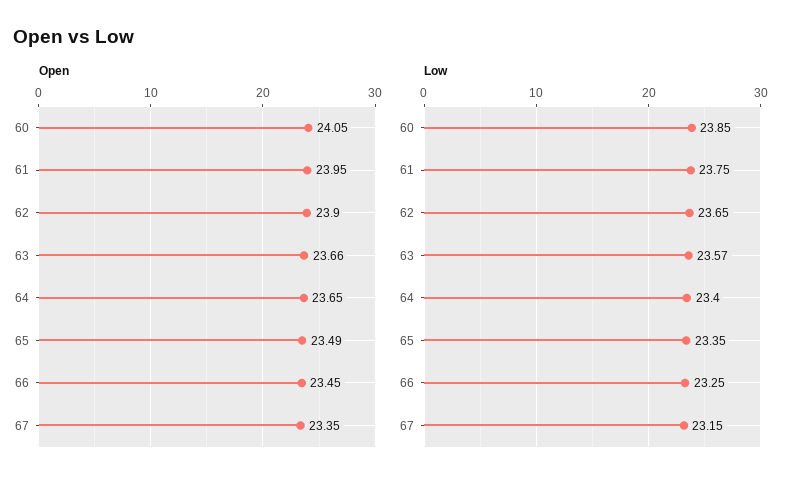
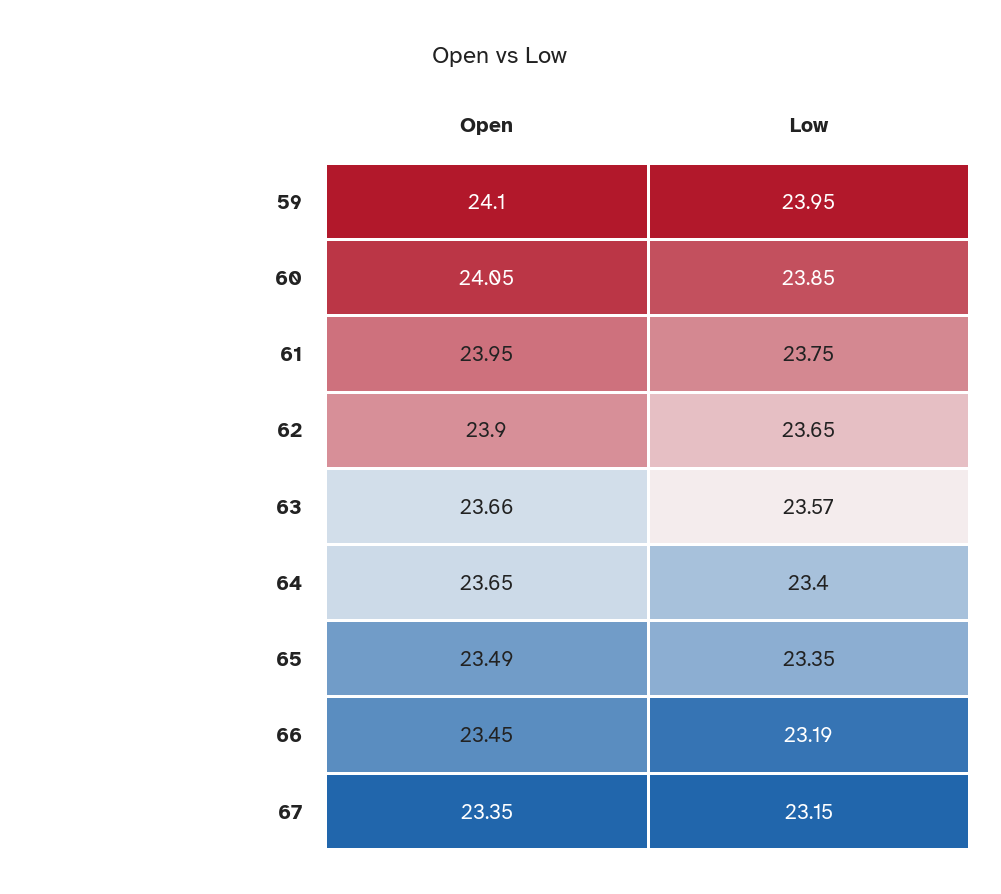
  {
    "Open": {
      "60": 24.05,
      "61": 23.95,
      "62": 23.9,
      "63": 23.66,
      "64": 23.65,
      "65": 23.49,
      "66": 23.45,
-     "67": 23.35
+     "67": 23.35,
+     "59": 24.1
    },
    "Low": {
      "60": 23.85,
      "61": 23.75,
      "62": 23.65,
      "63": 23.57,
      "64": 23.4,
      "65": 23.35,
-     "66": 23.25,
+     "66": 23.19,
-     "67": 23.15
+     "67": 23.15,
+     "59": 23.95
    }
  }

